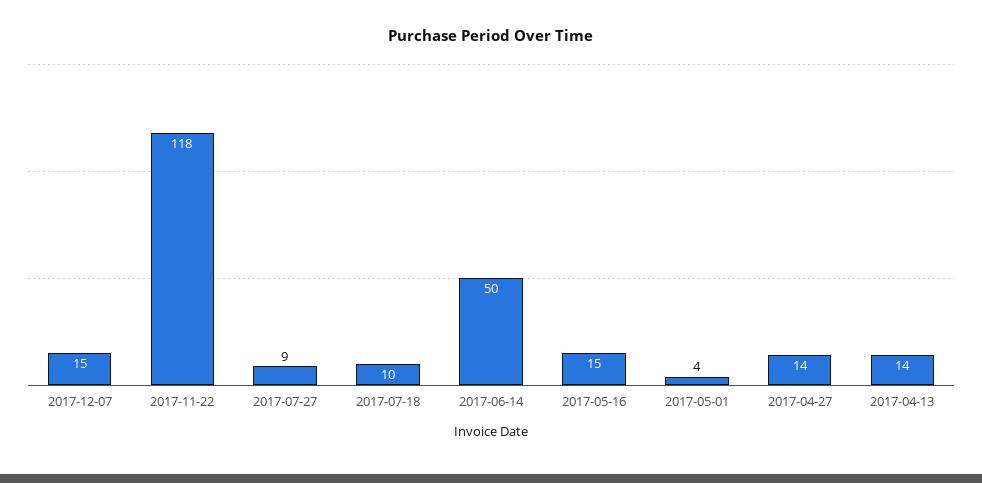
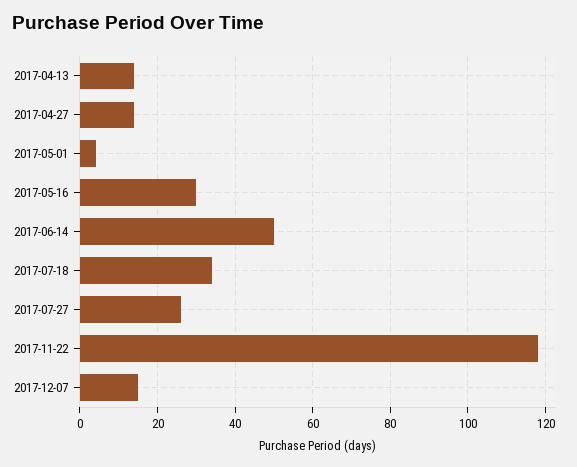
  {
    "2017-12-07": 15,
    "2017-11-22": 118,
-   "2017-07-27": 9,
+   "2017-07-27": 25,
-   "2017-07-18": 10,
+   "2017-07-18": 35,
    "2017-06-14": 50,
-   "2017-05-16": 15,
+   "2017-05-16": 30,
    "2017-05-01": 4,
    "2017-04-27": 14,
    "2017-04-13": 14
  }

